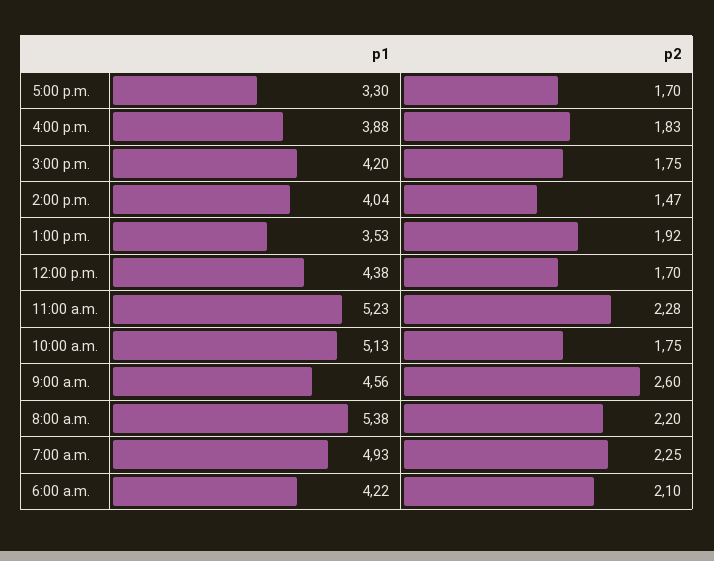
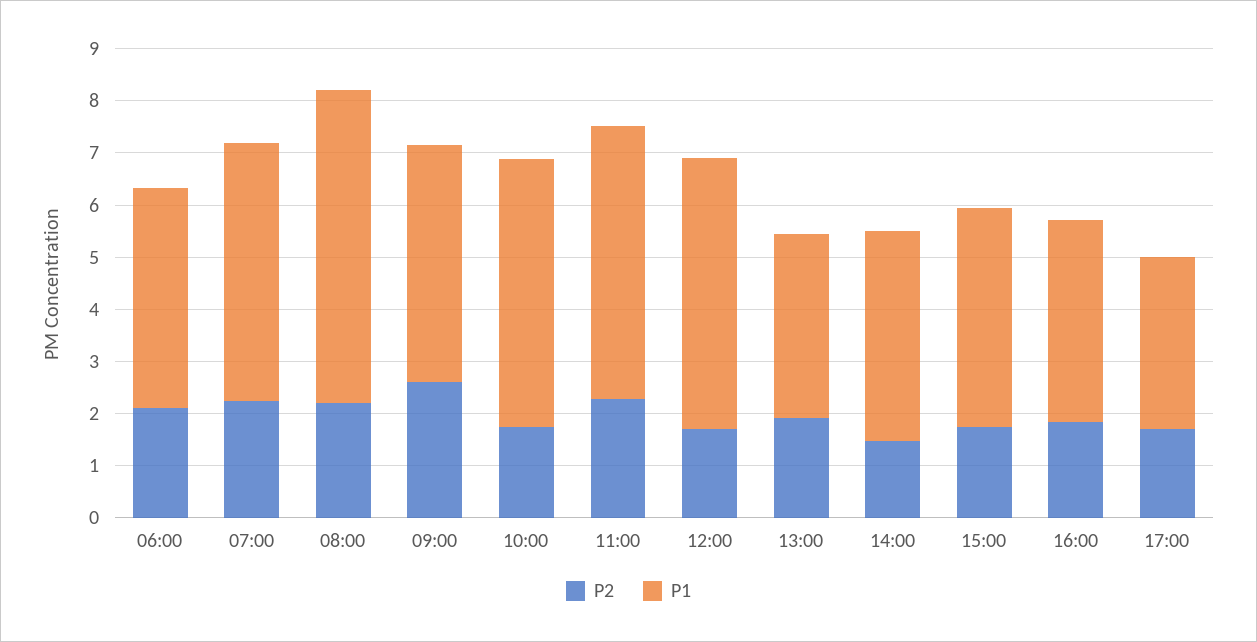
  {
    "p1": {
      "5:00 p.m.": 3.3,
      "4:00 p.m.": 3.88,
      "3:00 p.m.": 4.2,
      "2:00 p.m.": 4.04,
      "1:00 p.m.": 3.53,
-     "12:00 p.m.": 4.38,
+     "12:00 p.m.": 5.2,
      "11:00 a.m.": 5.23,
      "10:00 a.m.": 5.13,
      "9:00 a.m.": 4.56,
-     "8:00 a.m.": 5.38,
+     "8:00 a.m.": 6,
      "7:00 a.m.": 4.93,
      "6:00 a.m.": 4.22
    },
    "p2": {
      "5:00 p.m.": 1.7,
      "4:00 p.m.": 1.83,
      "3:00 p.m.": 1.75,
      "2:00 p.m.": 1.47,
      "1:00 p.m.": 1.92,
      "12:00 p.m.": 1.7,
      "11:00 a.m.": 2.28,
      "10:00 a.m.": 1.75,
      "9:00 a.m.": 2.6,
      "8:00 a.m.": 2.2,
      "7:00 a.m.": 2.25,
      "6:00 a.m.": 2.1
    }
  }

